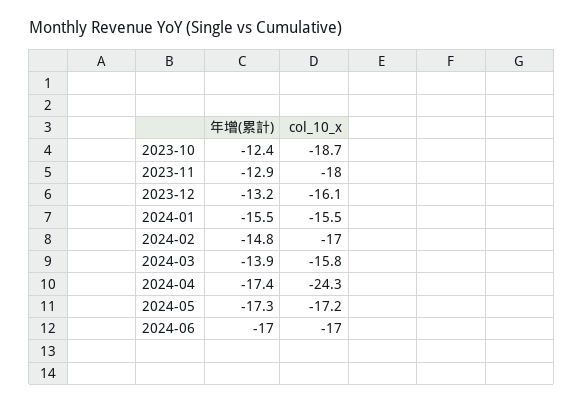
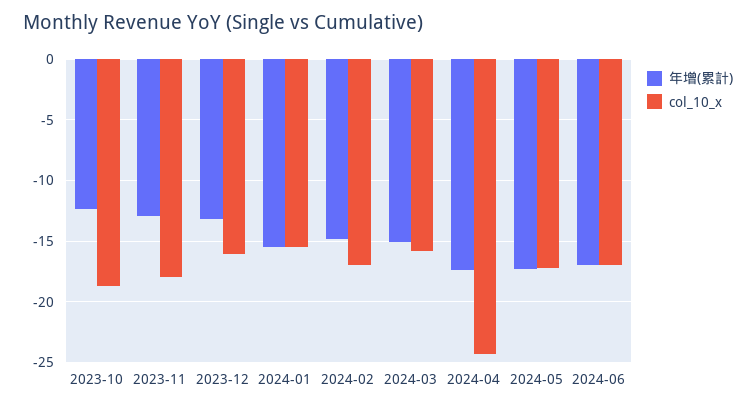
  {
    "年增(累計)": {
      "2023-10": -12.4,
      "2023-11": -12.9,
      "2023-12": -13.2,
      "2024-01": -15.5,
      "2024-02": -14.8,
-     "2024-03": -13.9,
+     "2024-03": -15,
      "2024-04": -17.4,
      "2024-05": -17.3,
      "2024-06": -17
    },
    "col_10_x": {
      "2023-10": -18.7,
      "2023-11": -18,
      "2023-12": -16.1,
      "2024-01": -15.5,
      "2024-02": -17,
      "2024-03": -15.8,
      "2024-04": -24.3,
      "2024-05": -17.2,
      "2024-06": -17
    }
  }

